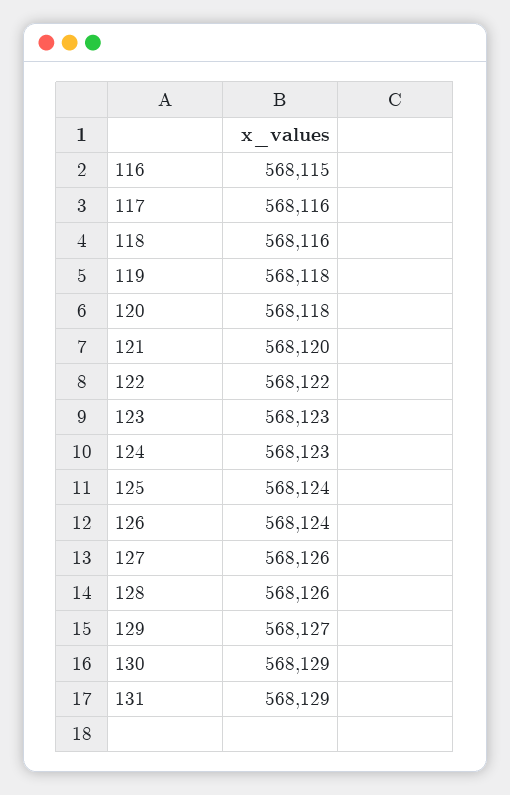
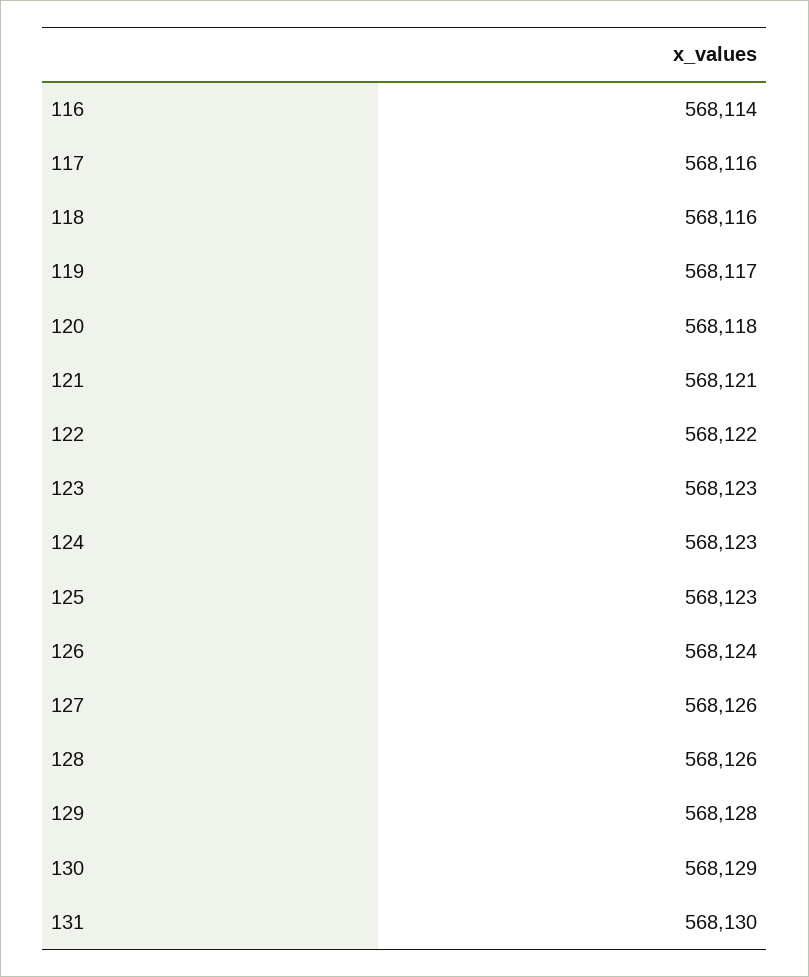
  {
-   "116": 568115,
+   "116": 568114,
    "117": 568116,
    "118": 568116,
-   "119": 568118,
+   "119": 568117,
    "120": 568118,
-   "121": 568120,
+   "121": 568121,
    "122": 568122,
    "123": 568123,
    "124": 568123,
-   "125": 568124,
+   "125": 568123,
    "126": 568124,
    "127": 568126,
    "128": 568126,
-   "129": 568127,
+   "129": 568128,
    "130": 568129,
-   "131": 568129
+   "131": 568130
  }

